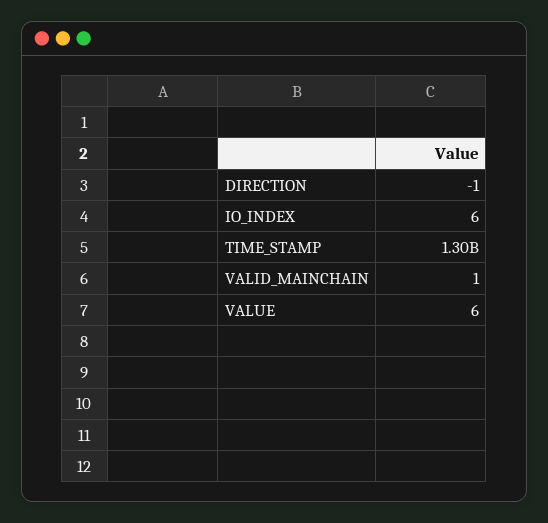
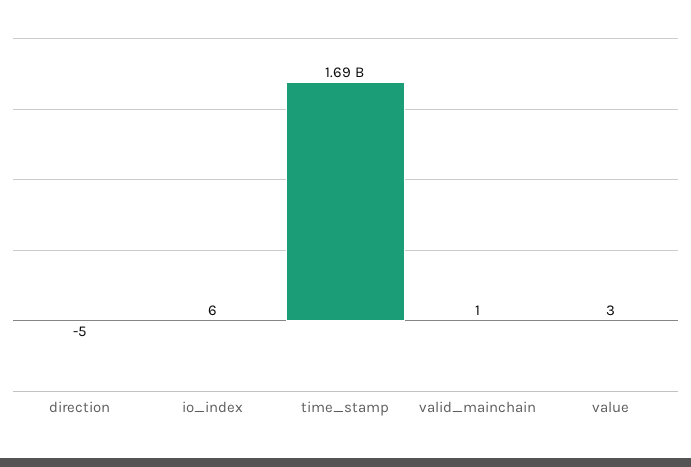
  {
-   "DIRECTION": -1,
+   "DIRECTION": -5,
    "IO_INDEX": 6,
-   "TIME_STAMP": 1300000000,
+   "TIME_STAMP": 1690000000,
    "VALID_MAINCHAIN": 1,
-   "VALUE": 6
+   "VALUE": 3
  }

